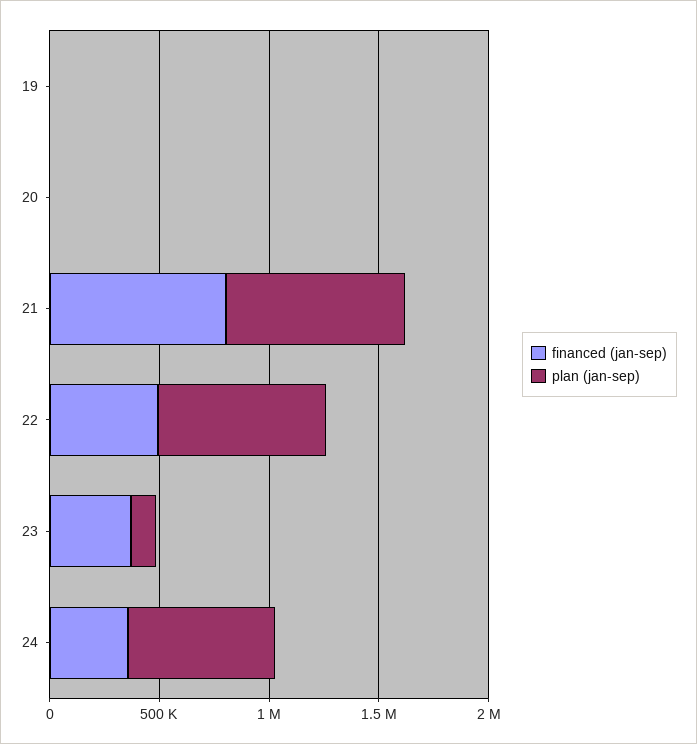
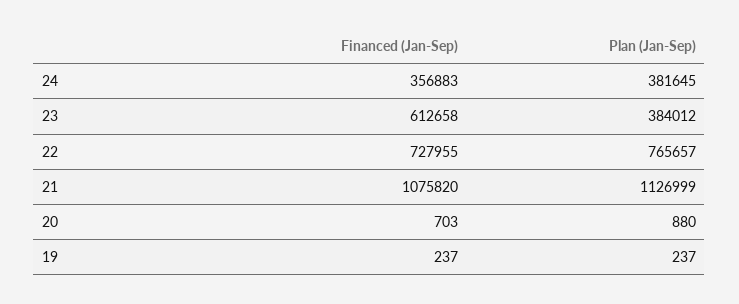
  {
    "financed (jan-sep)": {
      "19": 237,
      "20": 703,
-     "21": 800000,
+     "21": 1075820,
-     "22": 500000,
+     "22": 727955,
-     "23": 400000,
+     "23": 612658,
      "24": 356883
    },
    "plan (jan-sep)": {
      "19": 237,
      "20": 880,
-     "21": 800000,
+     "21": 1126999,
      "22": 765657,
-     "23": 100000,
+     "23": 384012,
-     "24": 700000
+     "24": 381645
    }
  }

